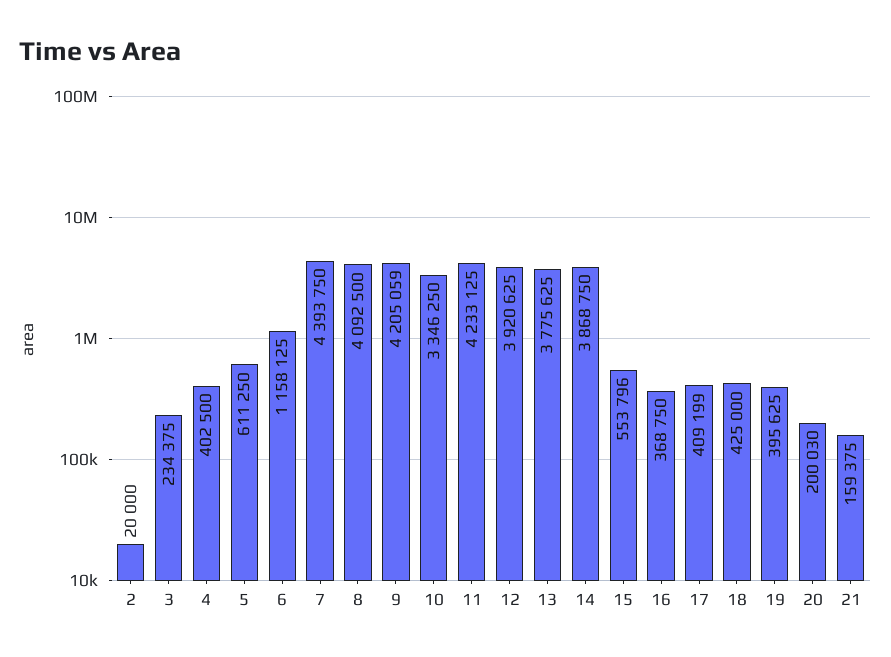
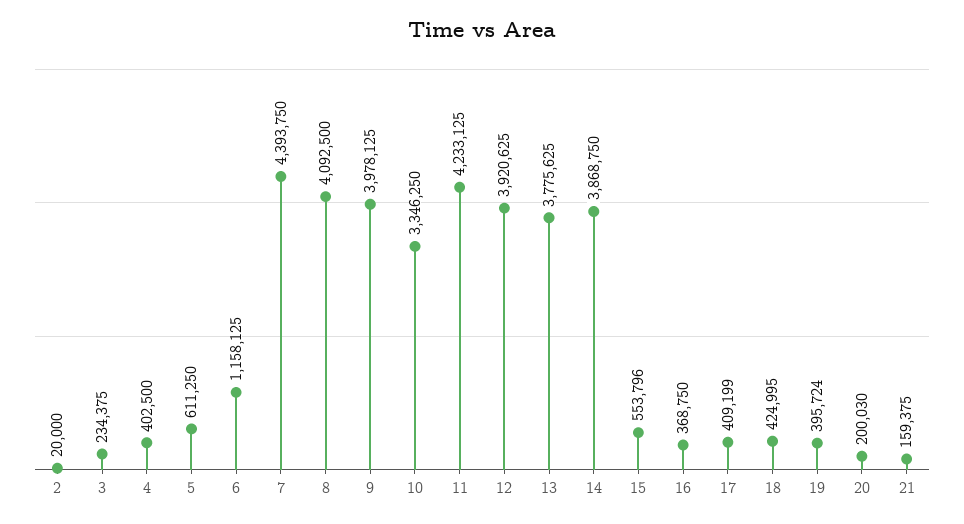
  {
    "2": 20000,
    "3": 234375,
    "4": 402500,
    "5": 611250,
    "6": 1158125,
    "7": 4393750,
    "8": 4092500,
-   "9": 4205059,
+   "9": 3978125,
    "10": 3346250,
    "11": 4233125,
    "12": 3920625,
    "13": 3775625,
    "14": 3868750,
    "15": 553796,
    "16": 368750,
    "17": 409199,
-   "18": 425000,
+   "18": 424995,
-   "19": 395625,
+   "19": 395724,
    "20": 200030,
    "21": 159375
  }

